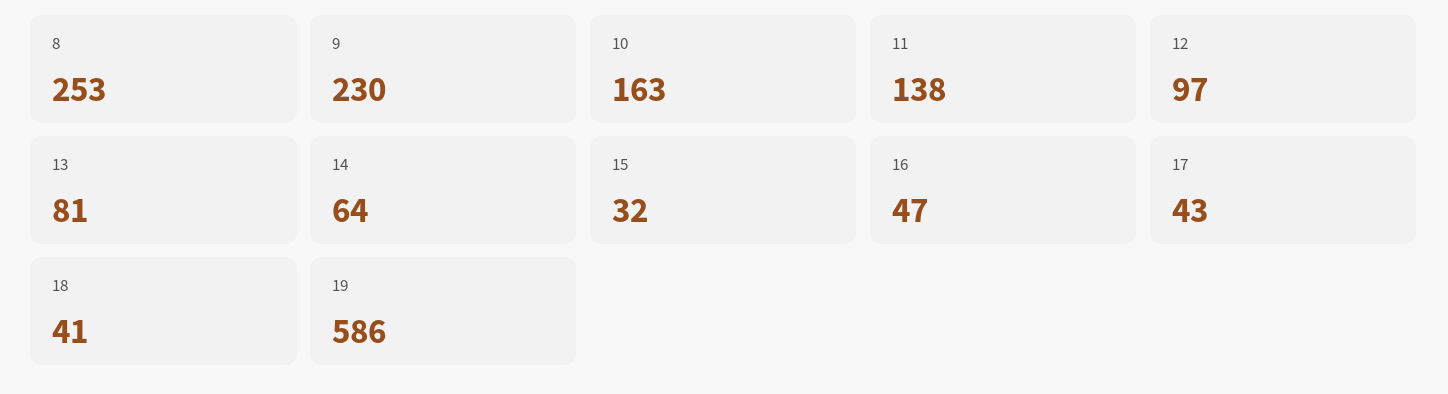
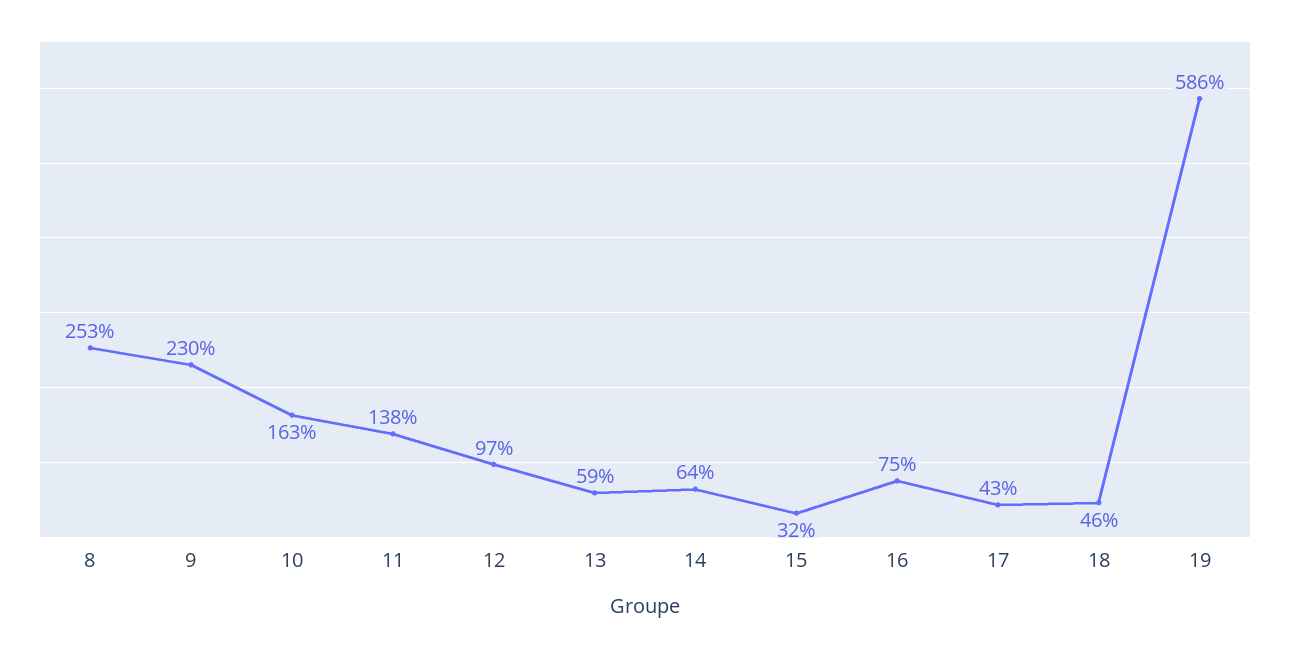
  {
    "8": 253,
    "9": 230,
    "10": 163,
    "11": 138,
    "12": 97,
-   "13": 81,
+   "13": 59,
    "14": 64,
    "15": 32,
-   "16": 47,
+   "16": 75,
    "17": 43,
-   "18": 41,
+   "18": 46,
    "19": 586
  }

